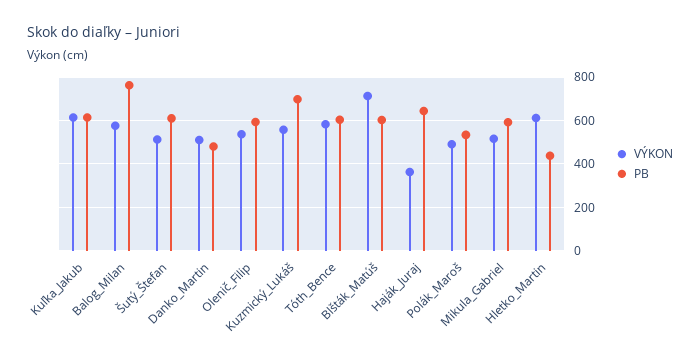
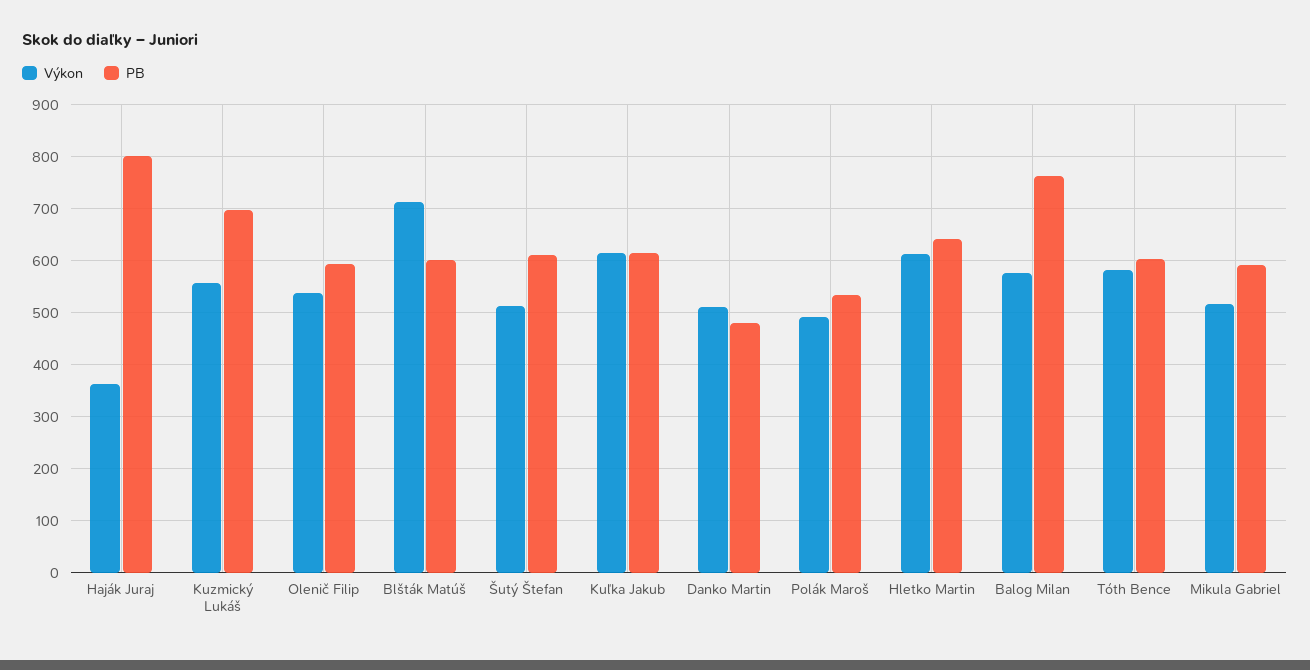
  {
    "VÝKON": {
      "Kuľka_Jakub": 620,
      "Balog_Milan": 580,
      "Šutý_Štefan": 520,
      "Danko_Martin": 520,
      "Olenič_Filip": 540,
      "Kuzmický_Lukáš": 560,
      "Tóth_Bence": 580,
      "Blšták_Matúš": 720,
      "Haják_Juraj": 360,
      "Polák_Maroš": 500,
      "Mikula_Gabriel": 520,
      "Hletko_Martin": 620
    },
    "PB": {
      "Kuľka_Jakub": 620,
      "Balog_Milan": 760,
      "Šutý_Štefan": 620,
      "Danko_Martin": 480,
      "Olenič_Filip": 600,
      "Kuzmický_Lukáš": 700,
      "Tóth_Bence": 600,
      "Blšták_Matúš": 600,
-     "Haják_Juraj": 650,
+     "Haják_Juraj": 800,
      "Polák_Maroš": 540,
      "Mikula_Gabriel": 600,
-     "Hletko_Martin": 450
+     "Hletko_Martin": 640
    }
  }

